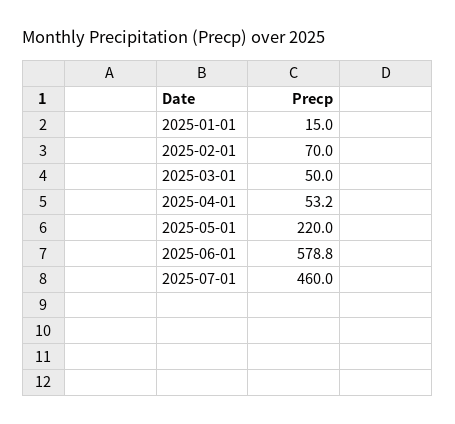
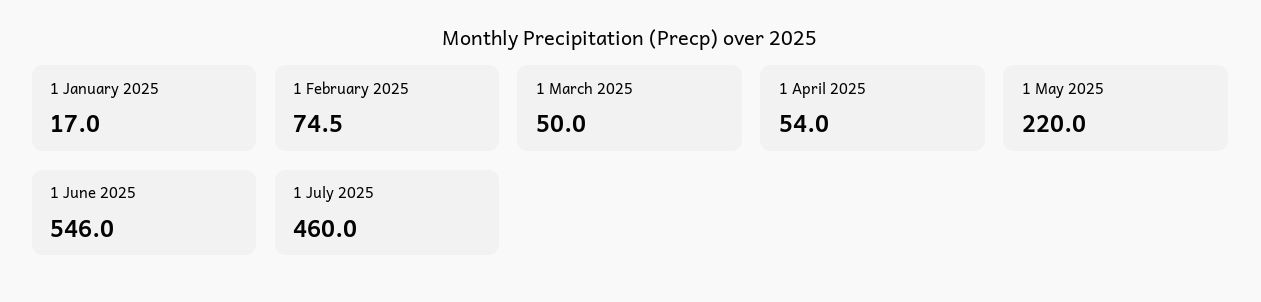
  {
-   "2025-01-01": 15,
+   "2025-01-01": 17,
-   "2025-02-01": 70,
+   "2025-02-01": 74.5,
    "2025-03-01": 50,
-   "2025-04-01": 53.2,
+   "2025-04-01": 54,
    "2025-05-01": 220,
-   "2025-06-01": 578.8,
+   "2025-06-01": 546,
    "2025-07-01": 460
  }

